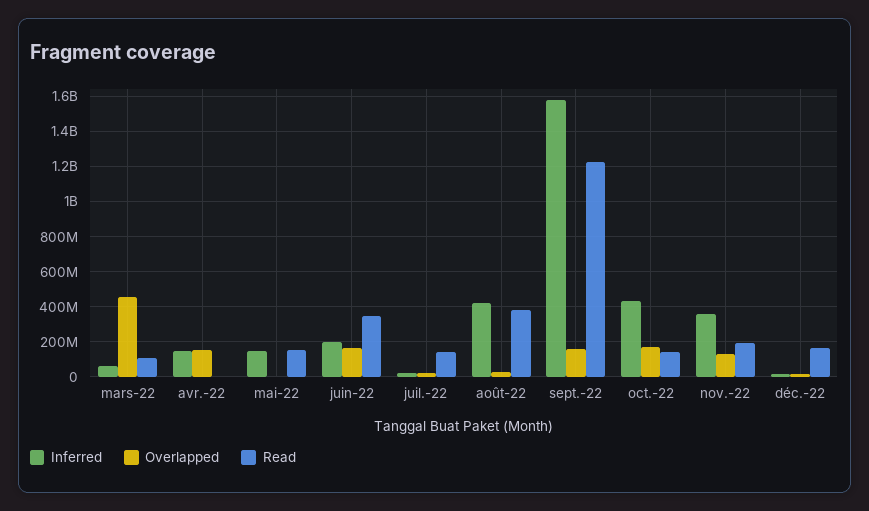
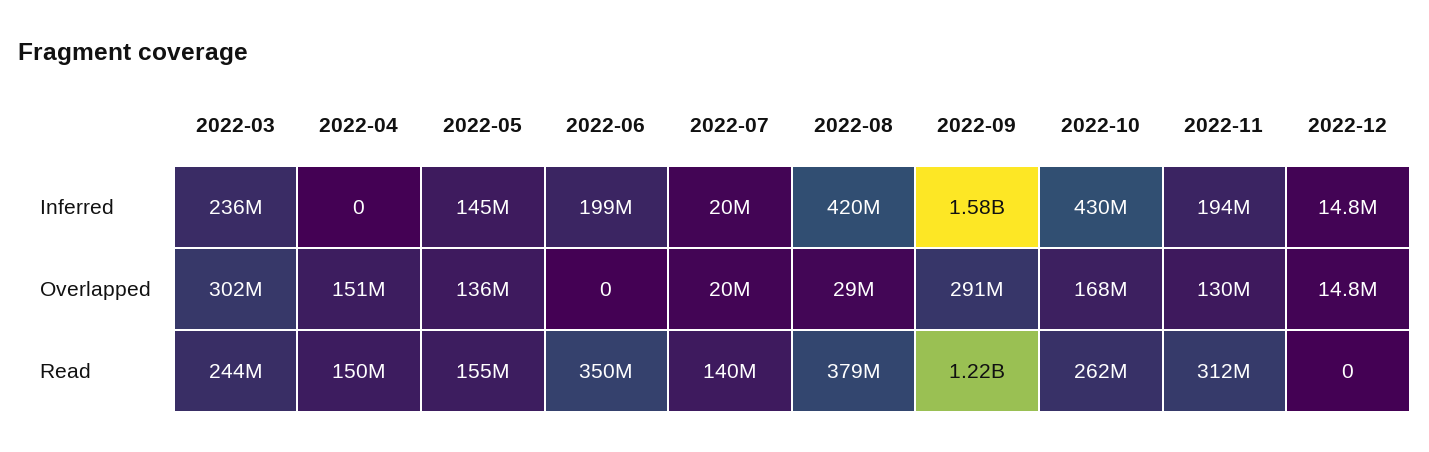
  {
    "Inferred": {
-     "mars-22": 50000000,
+     "mars-22": 236000000,
-     "avr.-22": 150000000,
+     "avr.-22": 0,
      "mai-22": 145000000,
      "juin-22": 199000000,
      "juil.-22": 20000000,
      "août-22": 420000000,
      "sept.-22": 1580000000,
      "oct.-22": 430000000,
-     "nov.-22": 350000000,
+     "nov.-22": 194000000,
      "déc.-22": 14800000
    },
    "Overlapped": {
-     "mars-22": 450000000,
+     "mars-22": 302000000,
      "avr.-22": 151000000,
-     "mai-22": 0,
+     "mai-22": 136000000,
-     "juin-22": 150000000,
+     "juin-22": 0,
      "juil.-22": 20000000,
      "août-22": 29000000,
-     "sept.-22": 150000000,
+     "sept.-22": 291000000,
      "oct.-22": 168000000,
      "nov.-22": 130000000,
      "déc.-22": 14800000
    },
    "Read": {
-     "mars-22": 100000000,
+     "mars-22": 244000000,
-     "avr.-22": 0,
+     "avr.-22": 150000000,
      "mai-22": 155000000,
      "juin-22": 350000000,
      "juil.-22": 140000000,
      "août-22": 379000000,
      "sept.-22": 1220000000,
-     "oct.-22": 150000000,
+     "oct.-22": 262000000,
-     "nov.-22": 200000000,
+     "nov.-22": 312000000,
-     "déc.-22": 150000000
+     "déc.-22": 0
    }
  }

